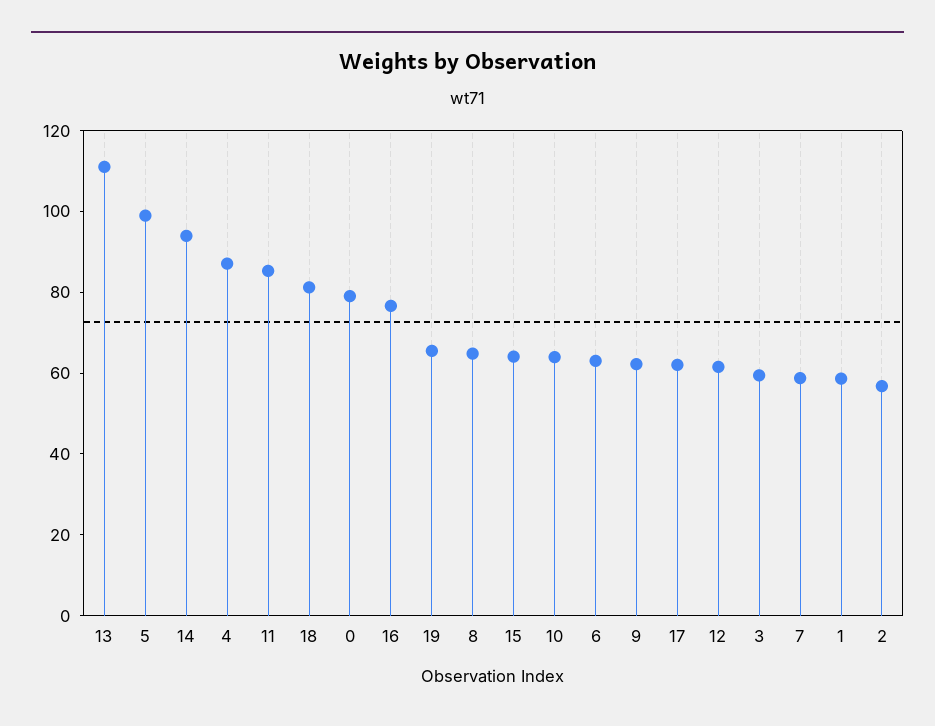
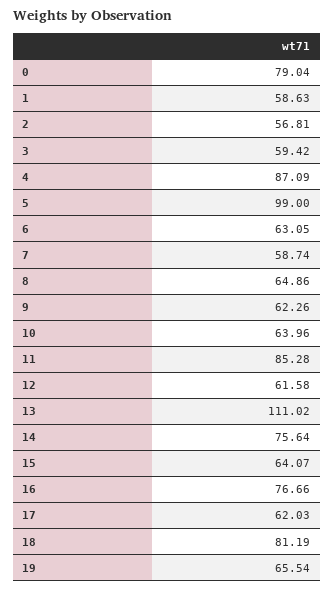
  {
    "13": 111.02,
    "5": 99,
-   "14": 95,
+   "14": 75.64,
    "4": 87.09,
    "11": 85.28,
    "18": 81.19,
    "0": 79.04,
    "16": 76.66,
    "19": 65.54,
    "8": 64.86,
    "15": 64.07,
    "10": 63.96,
    "6": 63.05,
    "9": 62.26,
    "17": 62.03,
    "12": 61.58,
    "3": 59.42,
    "7": 58.74,
    "1": 58.63,
    "2": 56.81
  }

